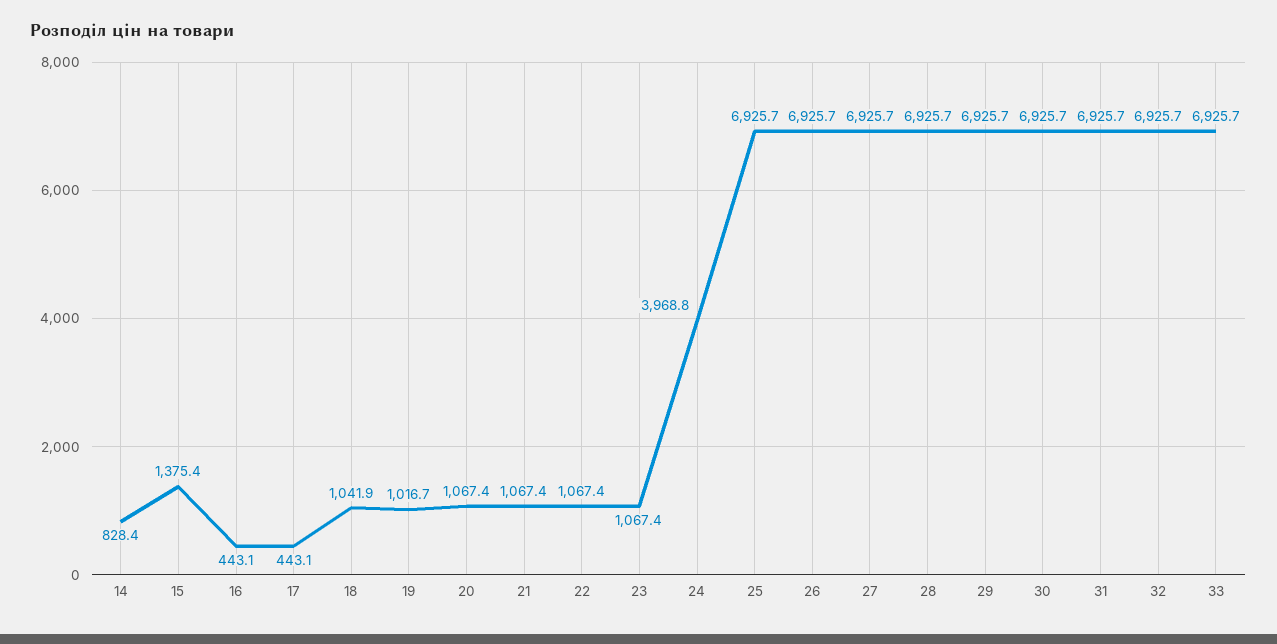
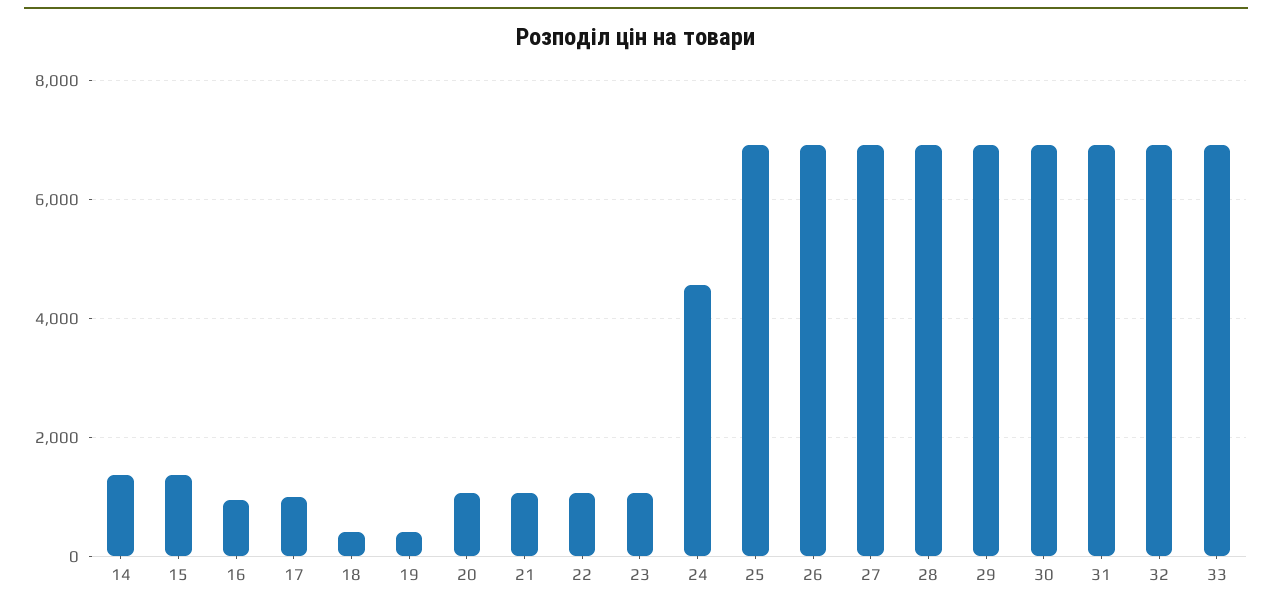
  {
-   "14": 828.4,
+   "14": 1400,
    "15": 1375.4,
-   "16": 443.1,
+   "16": 1000,
-   "17": 443.1,
+   "17": 1000,
-   "18": 1041.9,
+   "18": 400,
-   "19": 1016.7,
+   "19": 400,
    "20": 1067.4,
    "21": 1067.4,
    "22": 1067.4,
    "23": 1067.4,
-   "24": 3968.8,
+   "24": 4600,
    "25": 6925.7,
    "26": 6925.7,
    "27": 6925.7,
    "28": 6925.7,
    "29": 6925.7,
    "30": 6925.7,
    "31": 6925.7,
    "32": 6925.7,
    "33": 6925.7
  }

